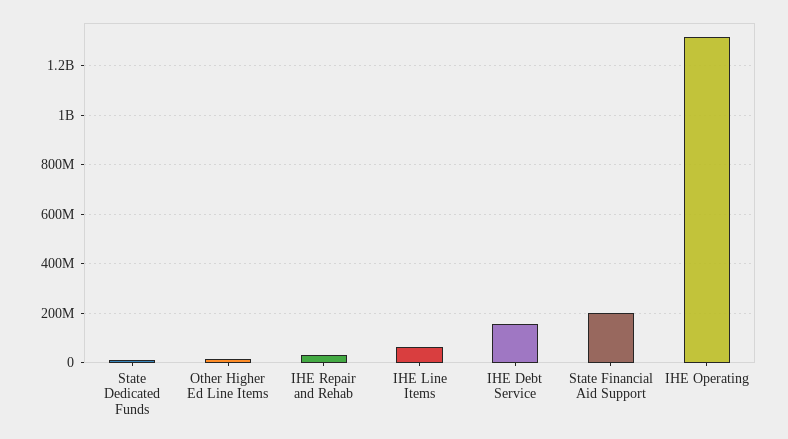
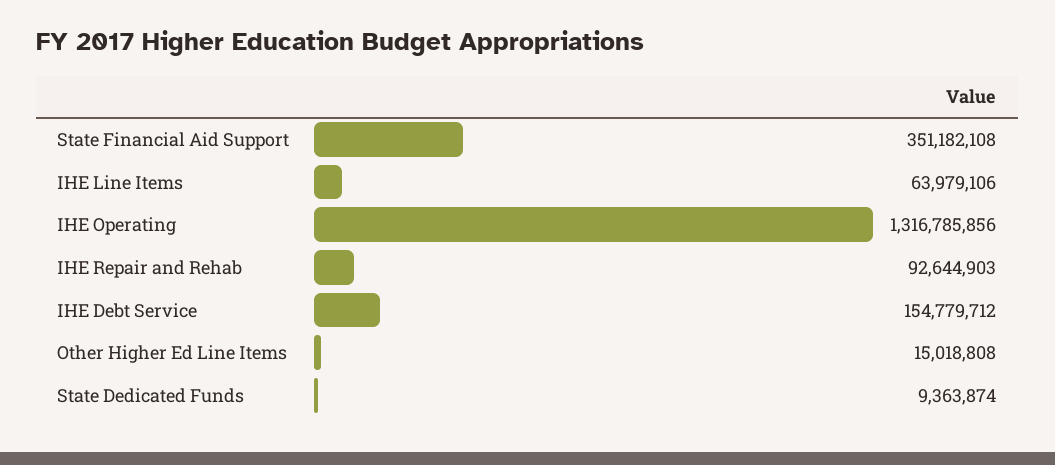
  {
    "State Dedicated Funds": 9363874,
    "Other Higher Ed Line Items": 15018808,
-   "IHE Repair and Rehab": 25000000,
+   "IHE Repair and Rehab": 92644903,
    "IHE Line Items": 63979106,
    "IHE Debt Service": 154779712,
-   "State Financial Aid Support": 200000000,
+   "State Financial Aid Support": 351182108,
    "IHE Operating": 1316785856
  }

